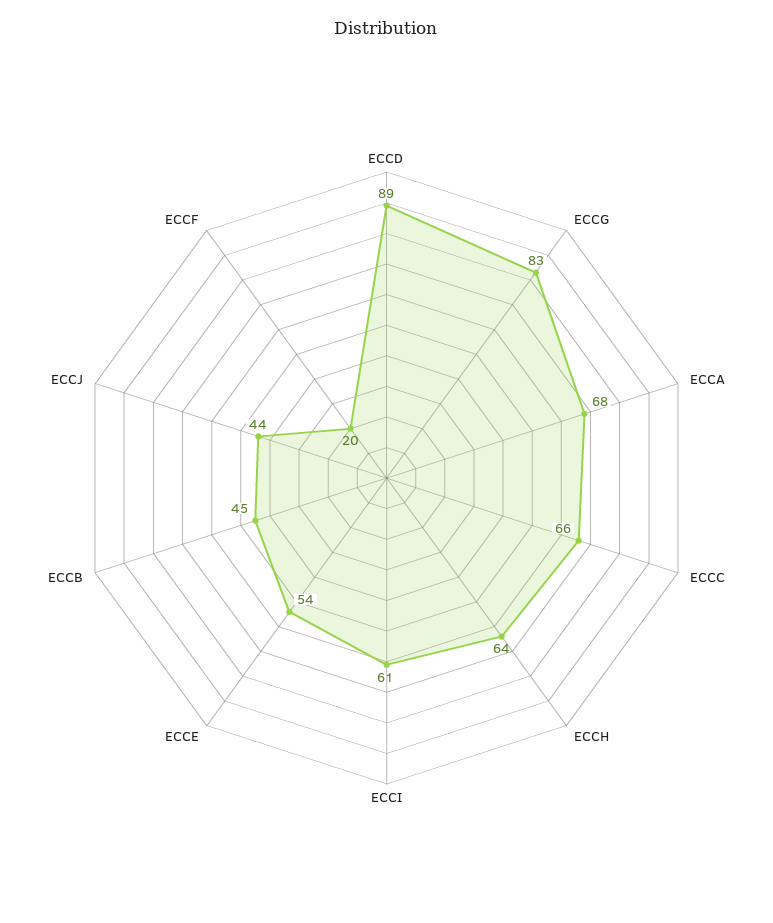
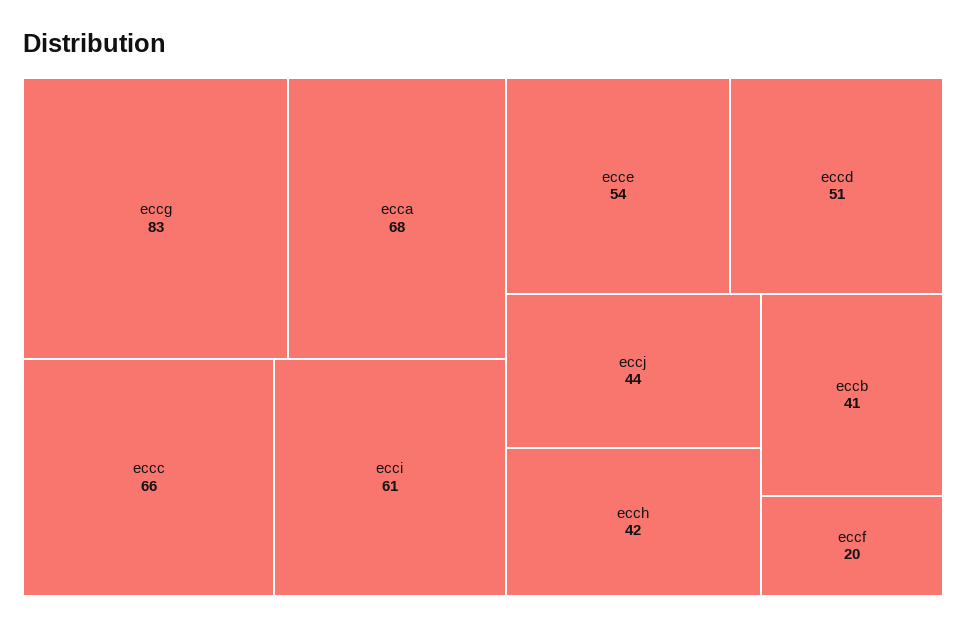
  {
-   "ECCD": 89,
+   "ECCD": 51,
    "ECCG": 83,
    "ECCA": 68,
    "ECCC": 66,
-   "ECCH": 64,
+   "ECCH": 42,
    "ECCI": 61,
    "ECCE": 54,
-   "ECCB": 45,
+   "ECCB": 41,
    "ECCJ": 44,
    "ECCF": 20
  }

